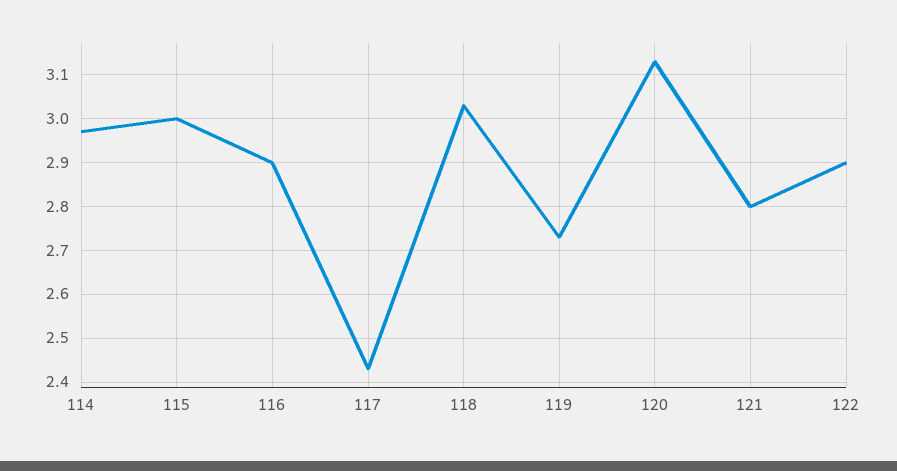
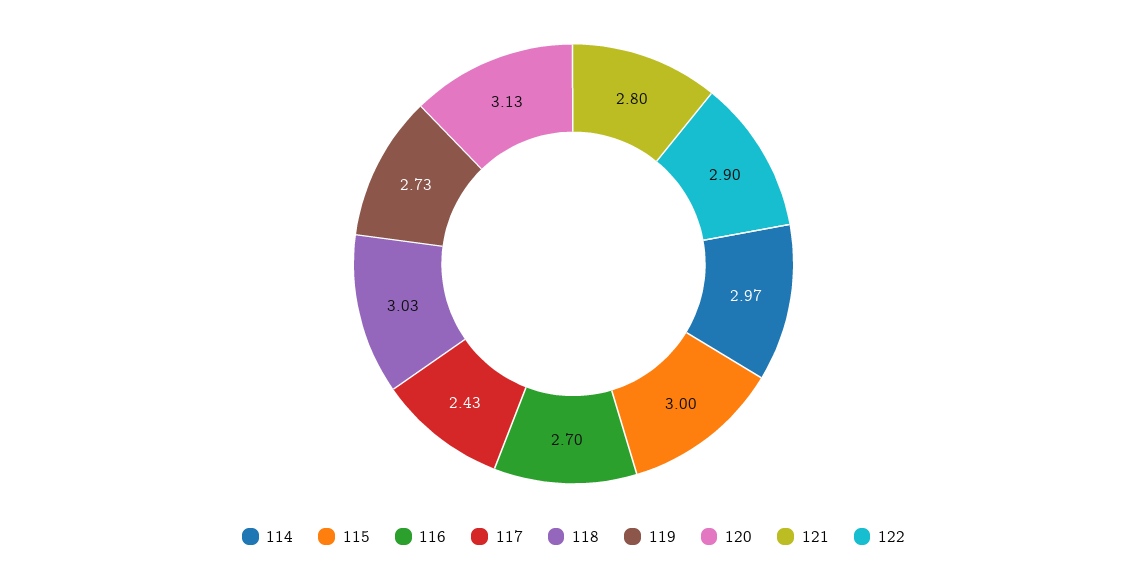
  {
    "114": 2.97,
    "115": 3,
-   "116": 2.9,
+   "116": 2.7,
    "117": 2.43,
    "118": 3.03,
    "119": 2.73,
    "120": 3.13,
    "121": 2.8,
    "122": 2.9
  }

